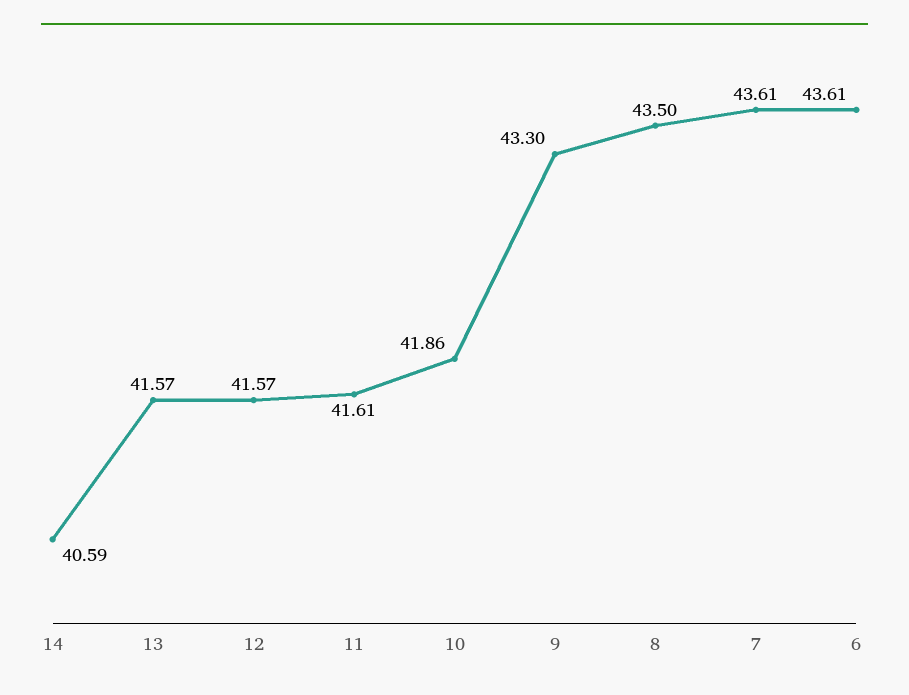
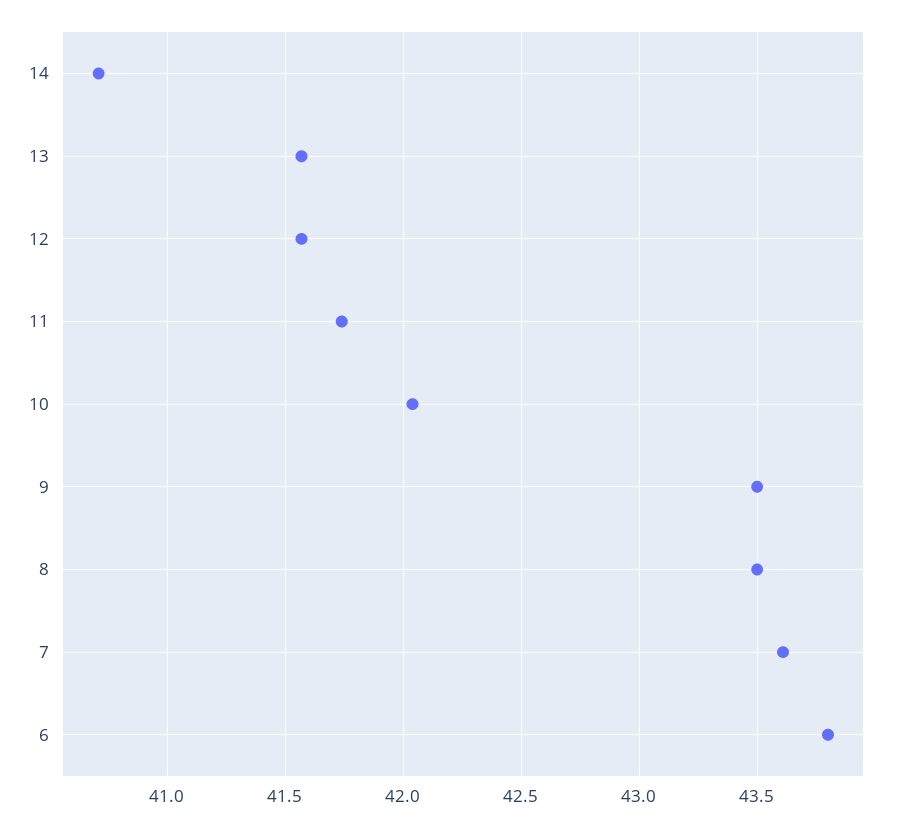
  {
-   "14": 40.59,
+   "14": 40.7,
    "13": 41.57,
    "12": 41.57,
-   "11": 41.61,
+   "11": 41.75,
-   "10": 41.86,
+   "10": 42.05,
-   "9": 43.3,
+   "9": 43.5,
    "8": 43.5,
    "7": 43.61,
-   "6": 43.61
+   "6": 43.8
  }

